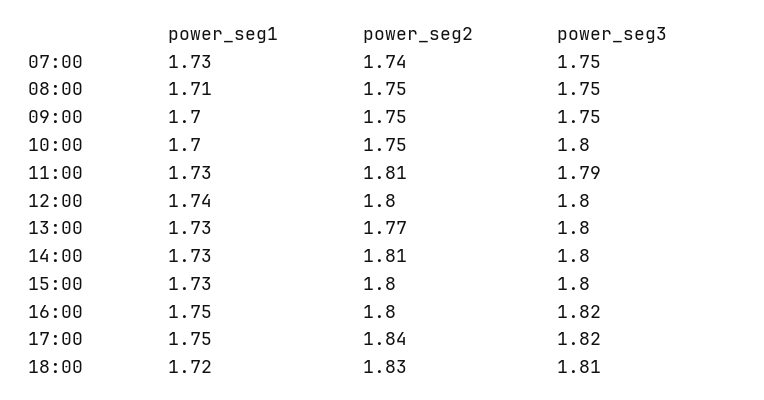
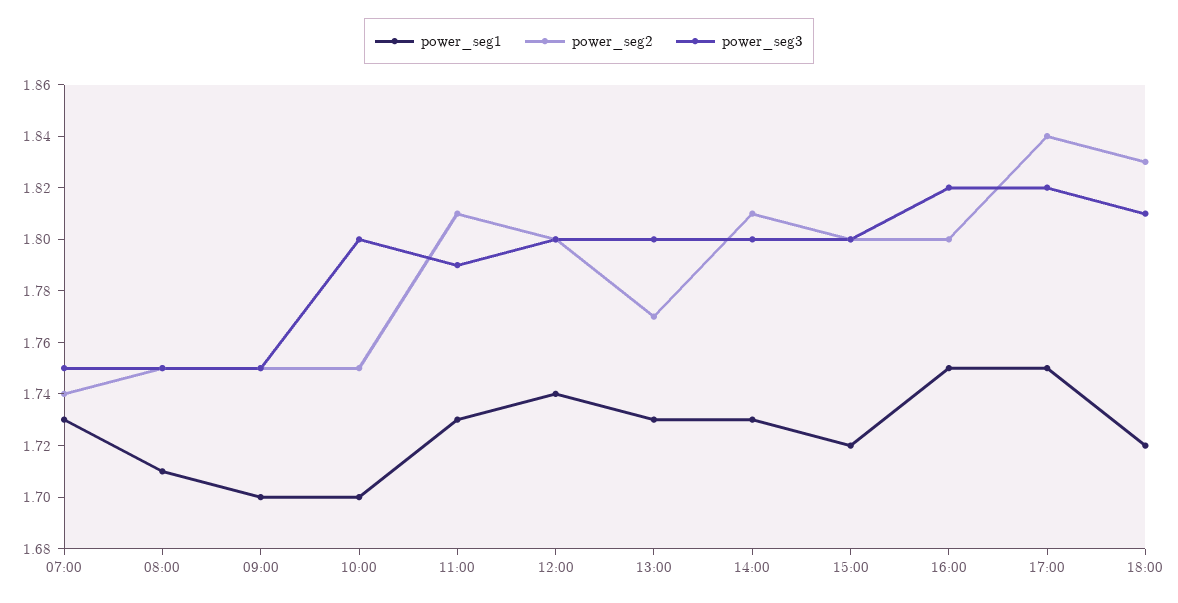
  {
    "power_seg1": {
      "07:00": 1.73,
      "08:00": 1.71,
      "09:00": 1.7,
      "10:00": 1.7,
      "11:00": 1.73,
      "12:00": 1.74,
      "13:00": 1.73,
      "14:00": 1.73,
-     "15:00": 1.73,
+     "15:00": 1.72,
      "16:00": 1.75,
      "17:00": 1.75,
      "18:00": 1.72
    },
    "power_seg2": {
      "07:00": 1.74,
      "08:00": 1.75,
      "09:00": 1.75,
      "10:00": 1.75,
      "11:00": 1.81,
      "12:00": 1.8,
      "13:00": 1.77,
      "14:00": 1.81,
      "15:00": 1.8,
      "16:00": 1.8,
      "17:00": 1.84,
      "18:00": 1.83
    },
    "power_seg3": {
      "07:00": 1.75,
      "08:00": 1.75,
      "09:00": 1.75,
      "10:00": 1.8,
      "11:00": 1.79,
      "12:00": 1.8,
      "13:00": 1.8,
      "14:00": 1.8,
      "15:00": 1.8,
      "16:00": 1.82,
      "17:00": 1.82,
      "18:00": 1.81
    }
  }

